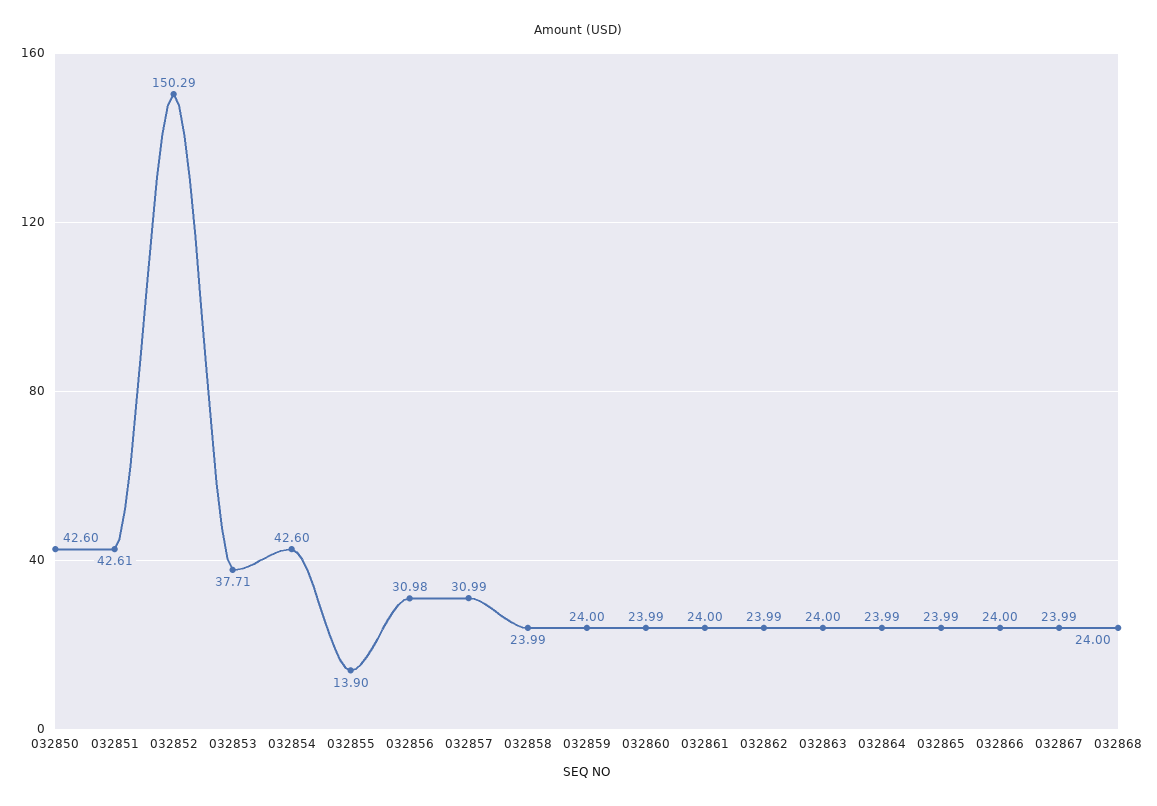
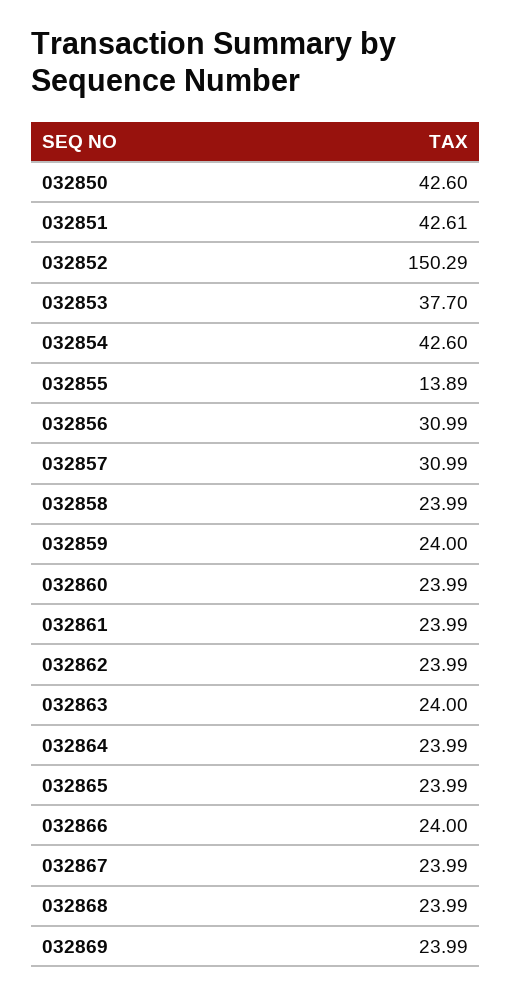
  {
    "032850": 42.6,
    "032851": 42.61,
    "032852": 150.29,
-   "032853": 37.71,
+   "032853": 37.7,
    "032854": 42.6,
-   "032855": 13.9,
+   "032855": 13.89,
-   "032856": 30.98,
+   "032856": 30.99,
    "032857": 30.99,
    "032858": 23.99,
    "032859": 24,
    "032860": 23.99,
-   "032861": 24,
+   "032861": 23.99,
    "032862": 23.99,
    "032863": 24,
    "032864": 23.99,
    "032865": 23.99,
    "032866": 24,
    "032867": 23.99,
-   "032868": 24
+   "032868": 23.99,
+   "032869": 23.99
  }

